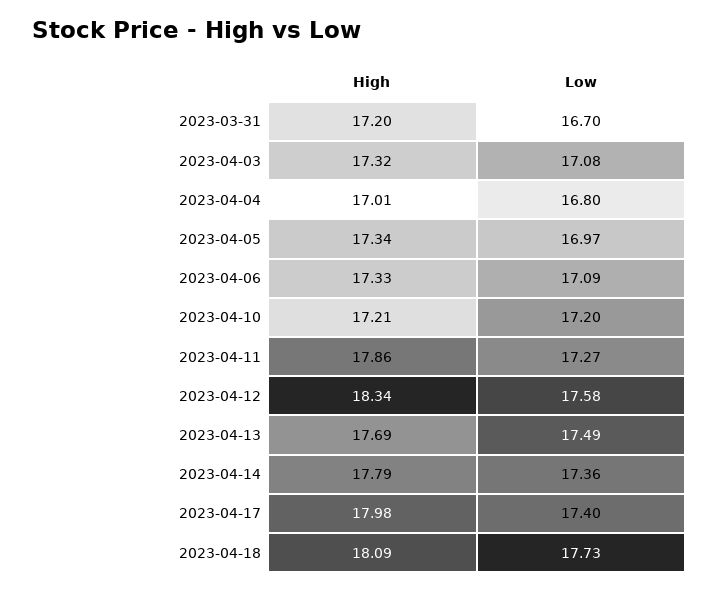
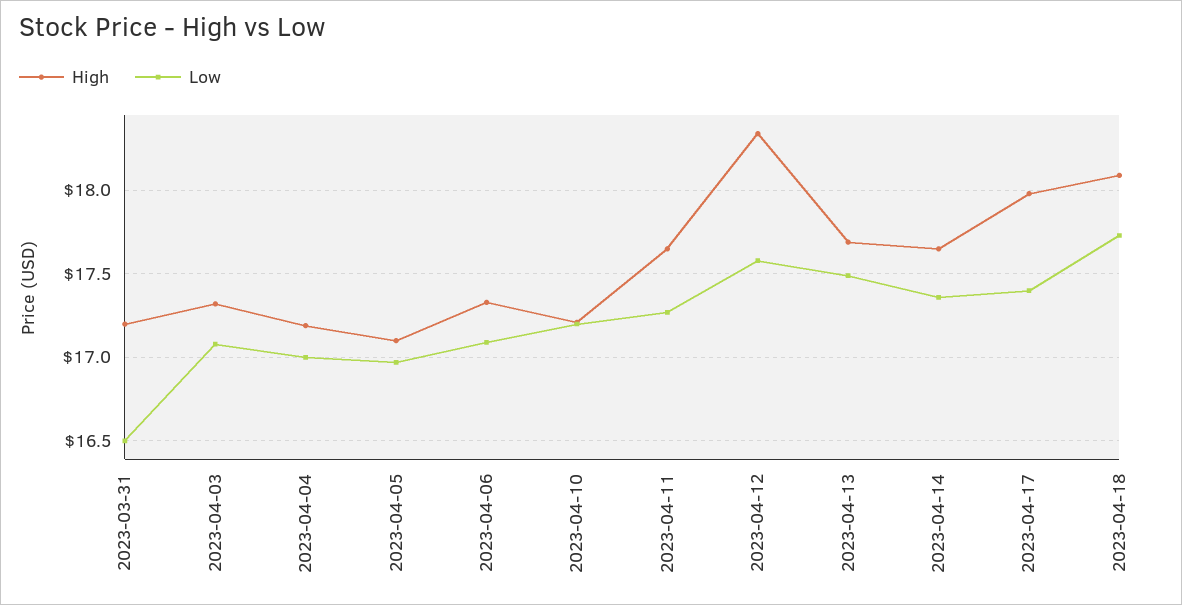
  {
    "High": {
      "2023-03-31": 17.2,
      "2023-04-03": 17.32,
-     "2023-04-04": 17.01,
+     "2023-04-04": 17.2,
-     "2023-04-05": 17.34,
+     "2023-04-05": 17.1,
      "2023-04-06": 17.33,
      "2023-04-10": 17.21,
-     "2023-04-11": 17.86,
+     "2023-04-11": 17.65,
      "2023-04-12": 18.34,
      "2023-04-13": 17.69,
-     "2023-04-14": 17.79,
+     "2023-04-14": 17.65,
      "2023-04-17": 17.98,
      "2023-04-18": 18.09
    },
    "Low": {
-     "2023-03-31": 16.7,
+     "2023-03-31": 16.5,
      "2023-04-03": 17.08,
-     "2023-04-04": 16.8,
+     "2023-04-04": 17,
      "2023-04-05": 16.97,
      "2023-04-06": 17.09,
      "2023-04-10": 17.2,
      "2023-04-11": 17.27,
      "2023-04-12": 17.58,
      "2023-04-13": 17.49,
      "2023-04-14": 17.36,
      "2023-04-17": 17.4,
      "2023-04-18": 17.73
    }
  }

